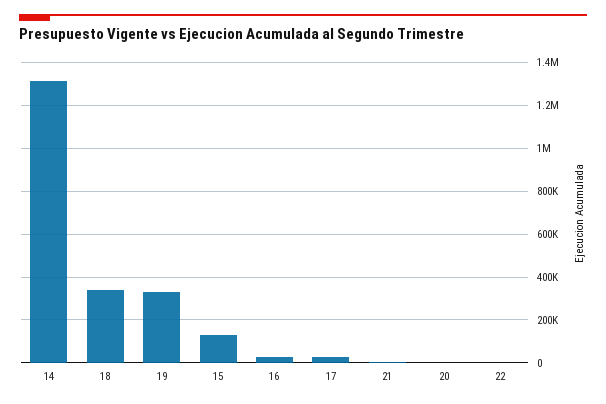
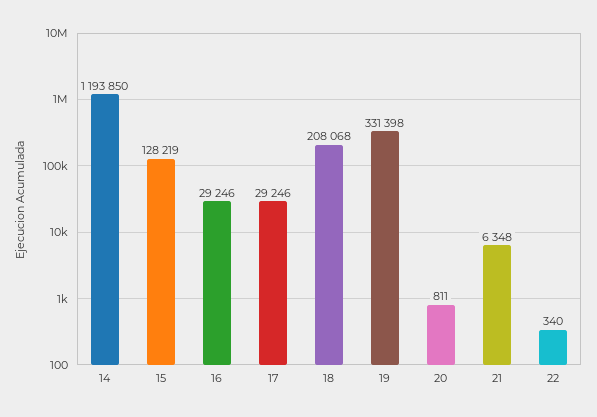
  {
-   "14": 1300000,
+   "14": 1193850,
-   "18": 350000,
+   "18": 208068,
    "19": 331398,
    "15": 128219,
    "16": 29246,
    "17": 29246,
    "21": 6348,
    "20": 811,
    "22": 340
  }

